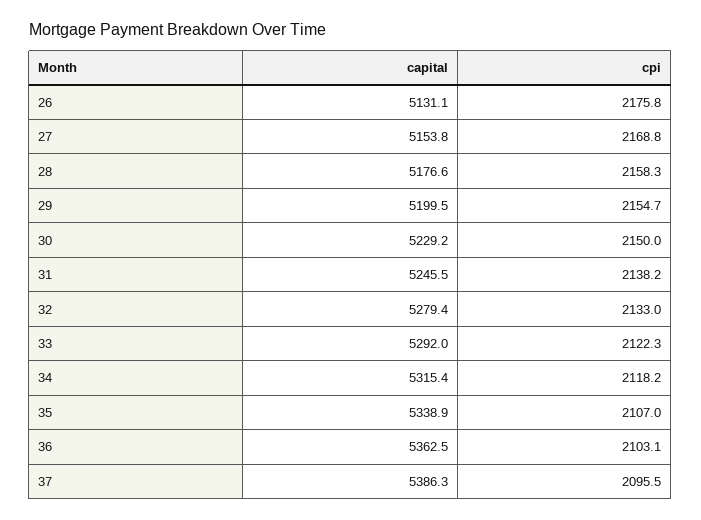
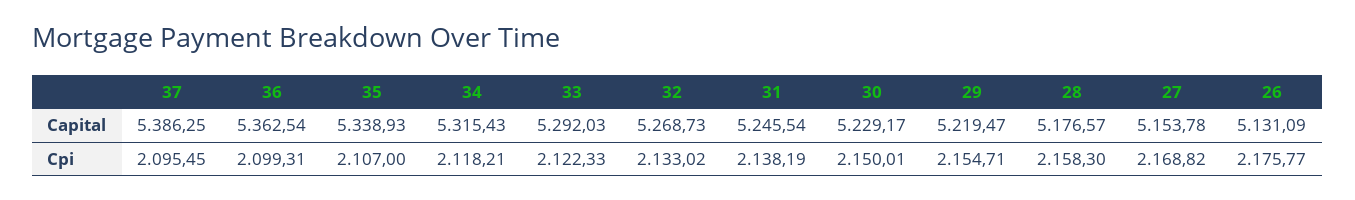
  {
    "capital": {
      "26": 5131.09,
      "27": 5153.78,
      "28": 5176.57,
-     "29": 5199.5,
+     "29": 5219.47,
      "30": 5229.17,
      "31": 5245.54,
-     "32": 5279.4,
+     "32": 5268.73,
      "33": 5292.03,
      "34": 5315.43,
      "35": 5338.93,
      "36": 5362.54,
      "37": 5386.25
    },
    "cpi": {
      "26": 2175.77,
      "27": 2168.82,
      "28": 2158.3,
      "29": 2154.71,
      "30": 2150.01,
      "31": 2138.19,
      "32": 2133.02,
      "33": 2122.33,
      "34": 2118.21,
      "35": 2107,
-     "36": 2103.1,
+     "36": 2099.31,
      "37": 2095.45
    }
  }

